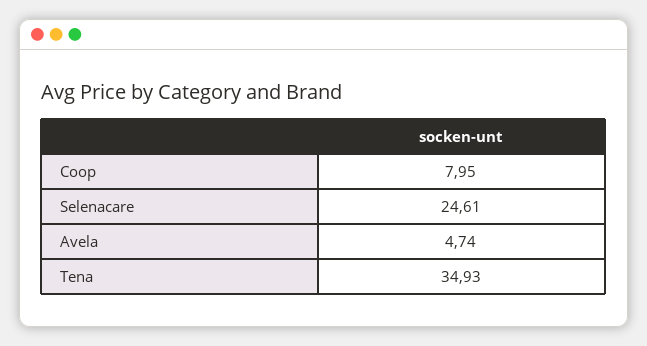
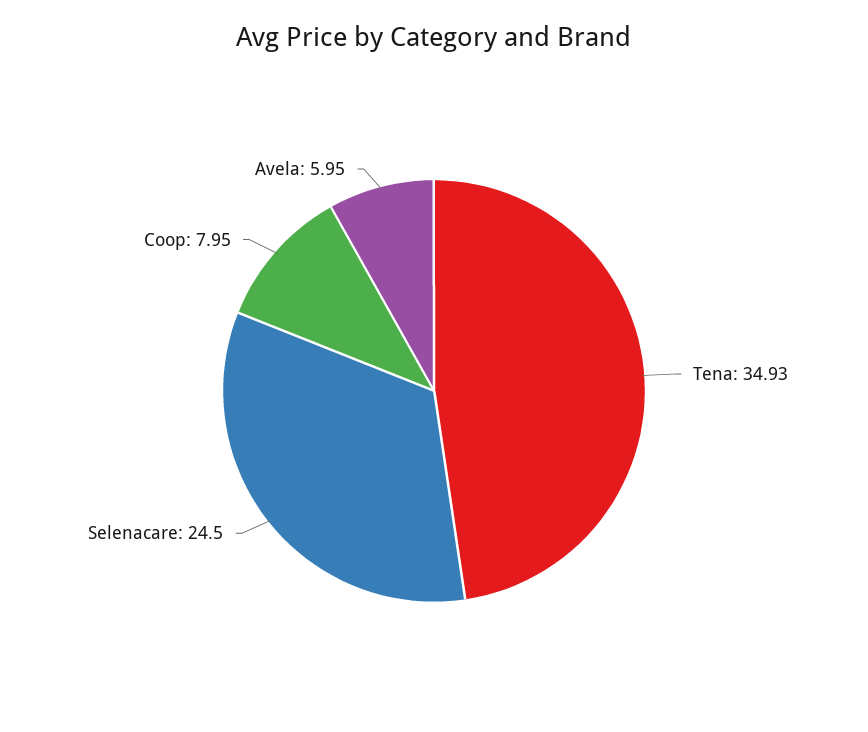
  {
    "Coop": 7.95,
-   "Selenacare": 24.61,
+   "Selenacare": 24.5,
-   "Avela": 4.74,
+   "Avela": 5.95,
    "Tena": 34.93
  }

